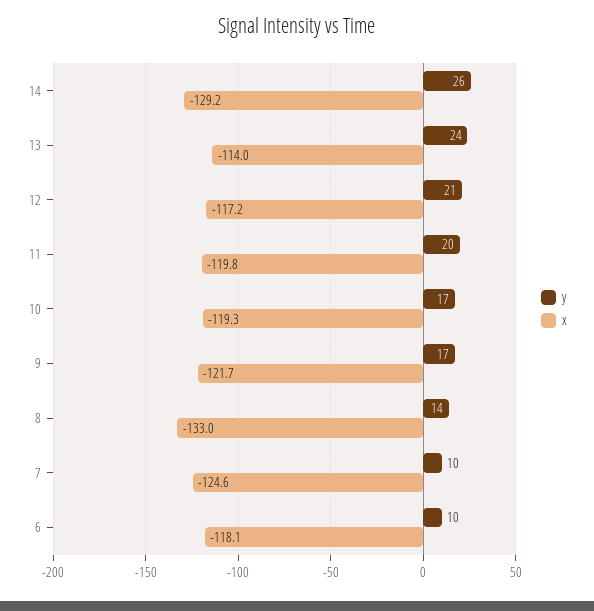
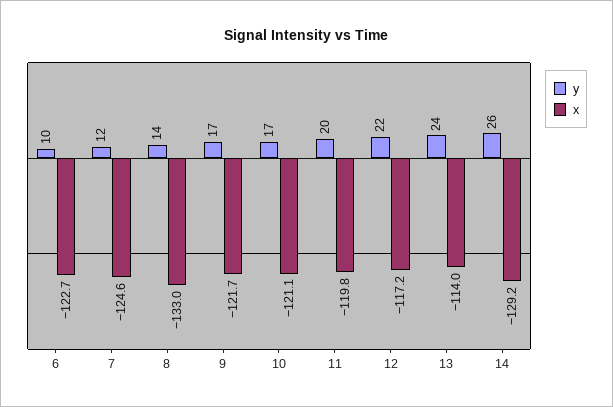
  {
    "y": {
      "14": 26,
      "13": 24,
-     "12": 21,
+     "12": 22,
      "11": 20,
      "10": 17,
      "9": 17,
      "8": 14,
-     "7": 10,
+     "7": 12,
      "6": 10
    },
    "x": {
      "14": -129.2,
      "13": -114,
      "12": -117.2,
      "11": -119.8,
-     "10": -119.3,
+     "10": -121.1,
      "9": -121.7,
      "8": -133,
      "7": -124.6,
-     "6": -118.1
+     "6": -122.7
    }
  }

